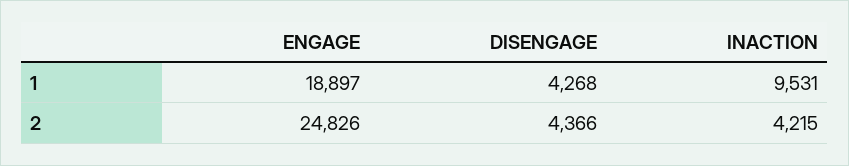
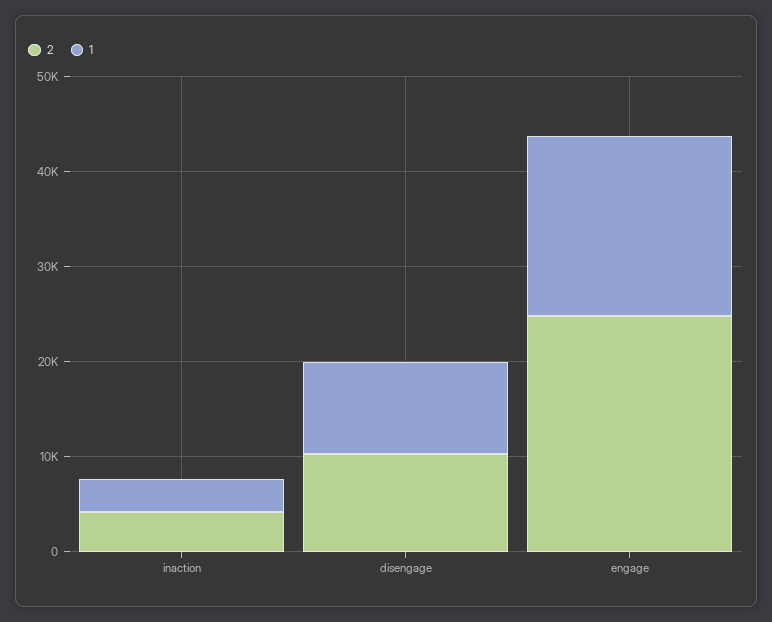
  {
    "1": {
      "ENGAGE": 18897,
-     "DISENGAGE": 4268,
+     "DISENGAGE": 10000,
-     "INACTION": 9531
+     "INACTION": 4000
    },
    "2": {
      "ENGAGE": 24826,
-     "DISENGAGE": 4366,
+     "DISENGAGE": 10000,
      "INACTION": 4215
    }
  }

